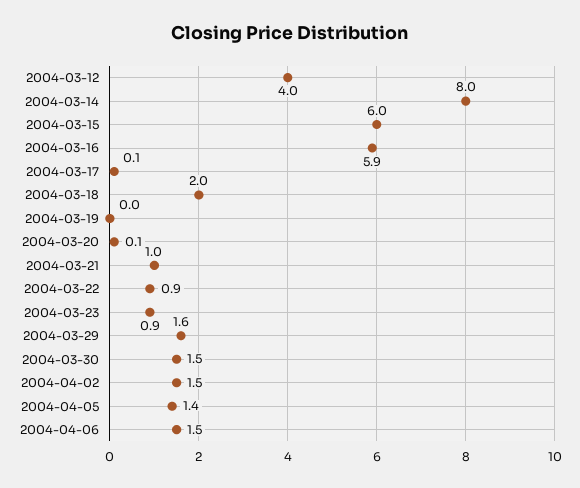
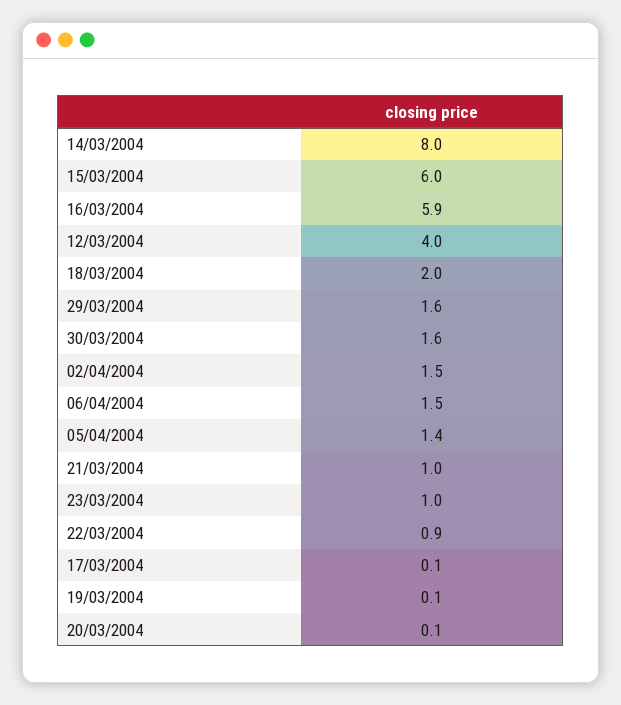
  {
    "2004-03-12": 4,
    "2004-03-14": 8,
    "2004-03-15": 6,
    "2004-03-16": 5.9,
    "2004-03-17": 0.1,
    "2004-03-18": 2,
-   "2004-03-19": 0,
+   "2004-03-19": 0.1,
    "2004-03-20": 0.1,
    "2004-03-21": 1,
    "2004-03-22": 0.9,
-   "2004-03-23": 0.9,
+   "2004-03-23": 1,
    "2004-03-29": 1.6,
-   "2004-03-30": 1.5,
+   "2004-03-30": 1.6,
    "2004-04-02": 1.5,
    "2004-04-05": 1.4,
    "2004-04-06": 1.5
  }

